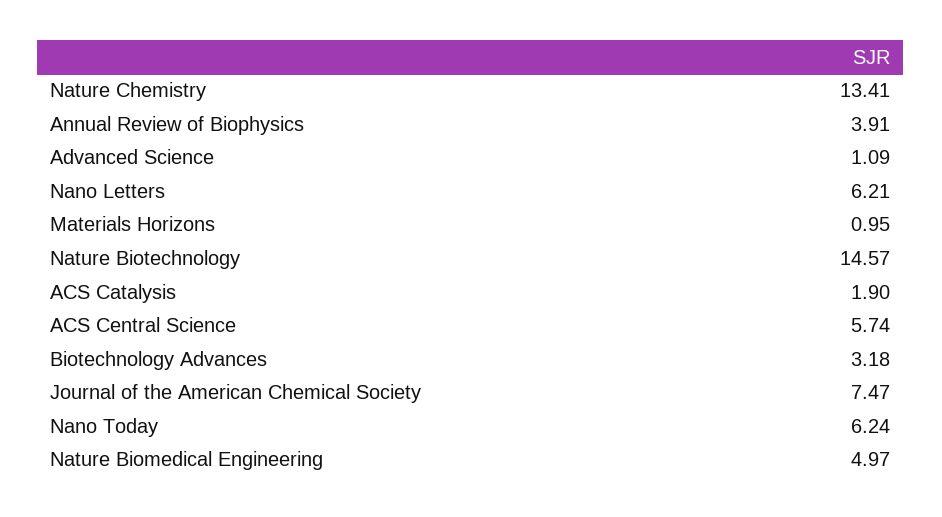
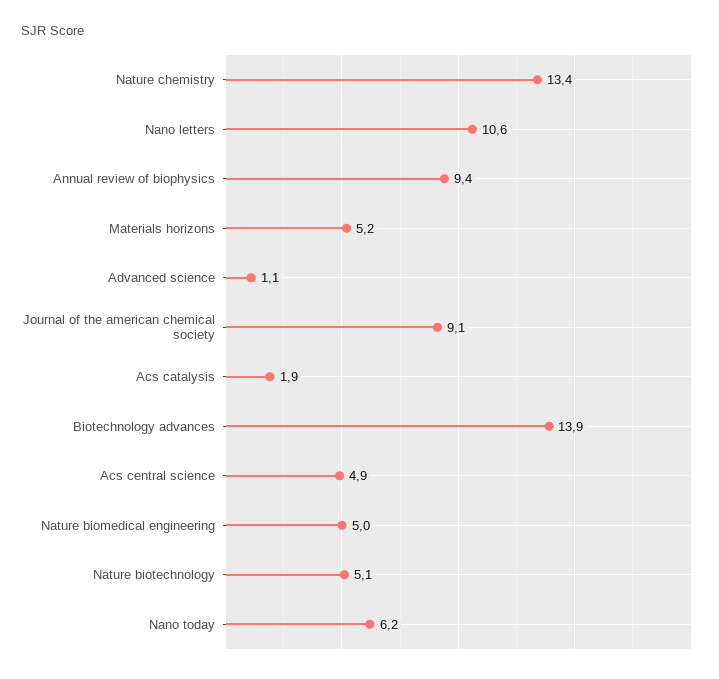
  {
    "Nature Chemistry": 13.41,
-   "Annual Review of Biophysics": 3.91,
+   "Annual Review of Biophysics": 9.4,
    "Advanced Science": 1.09,
-   "Nano Letters": 6.21,
+   "Nano Letters": 10.6,
-   "Materials Horizons": 0.95,
+   "Materials Horizons": 5.2,
-   "Nature Biotechnology": 14.57,
+   "Nature Biotechnology": 5.1,
    "ACS Catalysis": 1.9,
-   "ACS Central Science": 5.74,
+   "ACS Central Science": 4.9,
-   "Biotechnology Advances": 3.18,
+   "Biotechnology Advances": 13.9,
-   "Journal of the American Chemical Society": 7.47,
+   "Journal of the American Chemical Society": 9.1,
    "Nano Today": 6.24,
    "Nature Biomedical Engineering": 4.97
  }

